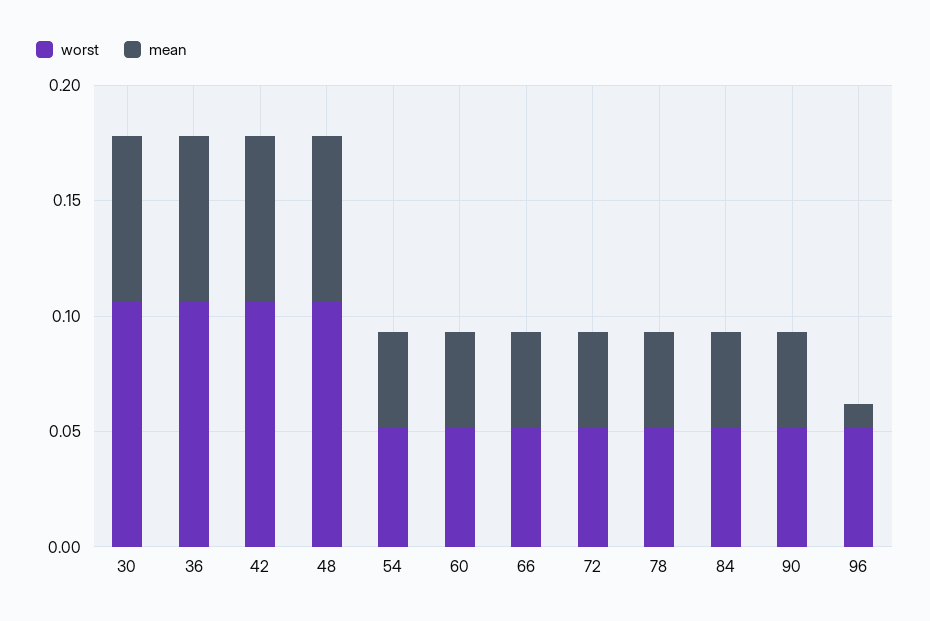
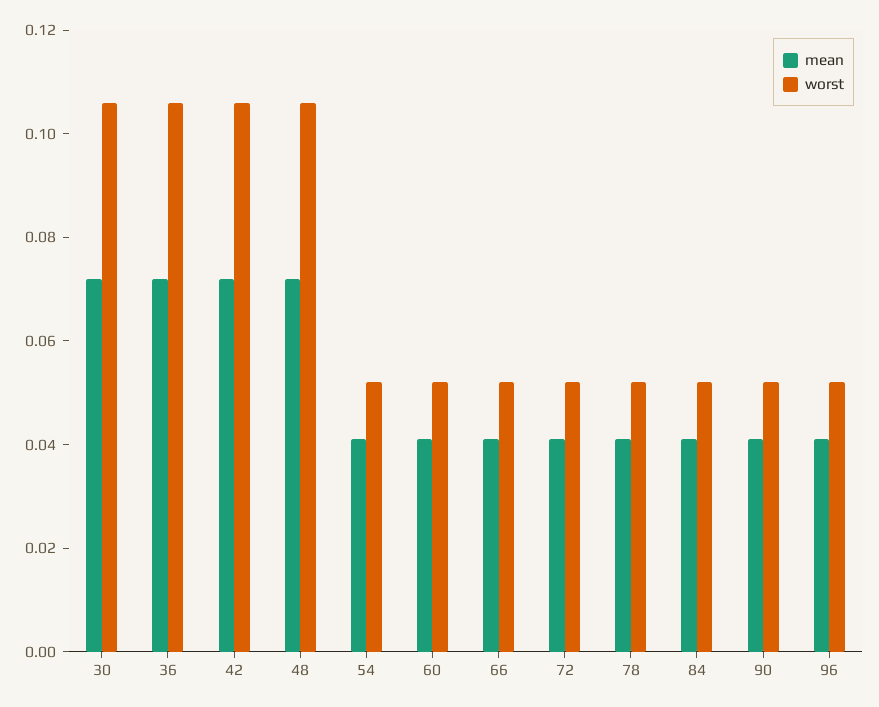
  {
    "worst": {
      "30": 0.105,
      "36": 0.105,
      "42": 0.105,
      "48": 0.105,
      "54": 0.05,
      "60": 0.05,
      "66": 0.05,
      "72": 0.05,
      "78": 0.05,
      "84": 0.05,
      "90": 0.05,
      "96": 0.05
    },
    "mean": {
      "30": 0.07,
      "36": 0.07,
      "42": 0.07,
      "48": 0.07,
      "54": 0.04,
      "60": 0.04,
      "66": 0.04,
      "72": 0.04,
      "78": 0.04,
      "84": 0.04,
      "90": 0.04,
-     "96": 0.01
+     "96": 0.04
    }
  }

